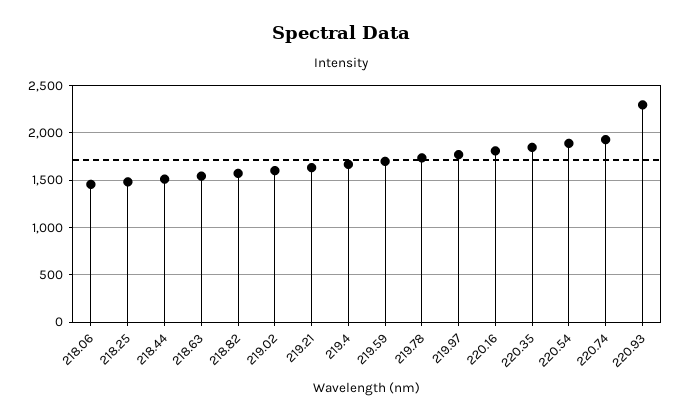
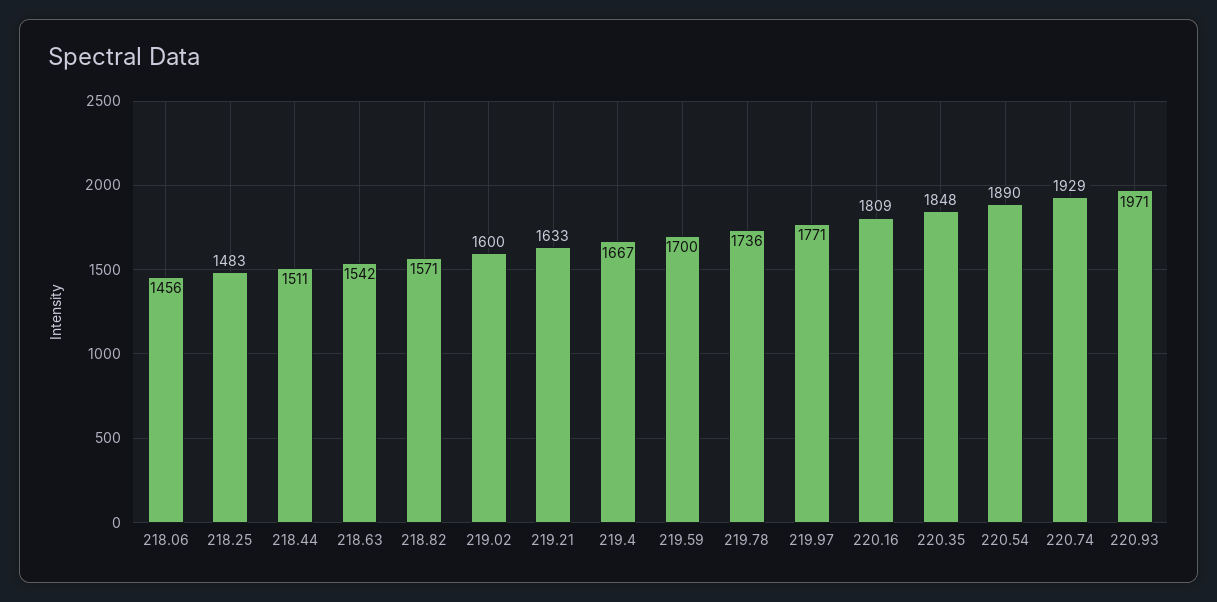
  {
    "218.06": 1456,
    "218.25": 1483,
    "218.44": 1511,
    "218.63": 1542,
    "218.82": 1571,
    "219.02": 1600,
    "219.21": 1633,
    "219.4": 1667,
    "219.59": 1700,
    "219.78": 1736,
    "219.97": 1771,
    "220.16": 1809,
    "220.35": 1848,
    "220.54": 1890,
    "220.74": 1929,
-   "220.93": 2300
+   "220.93": 1971
  }

